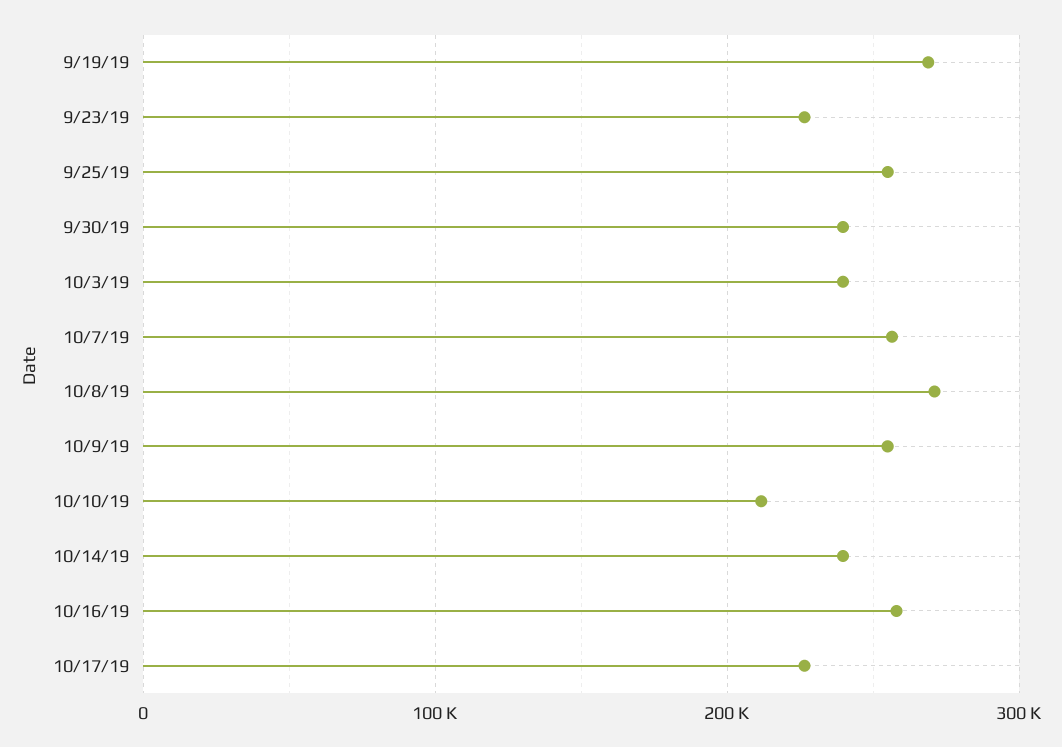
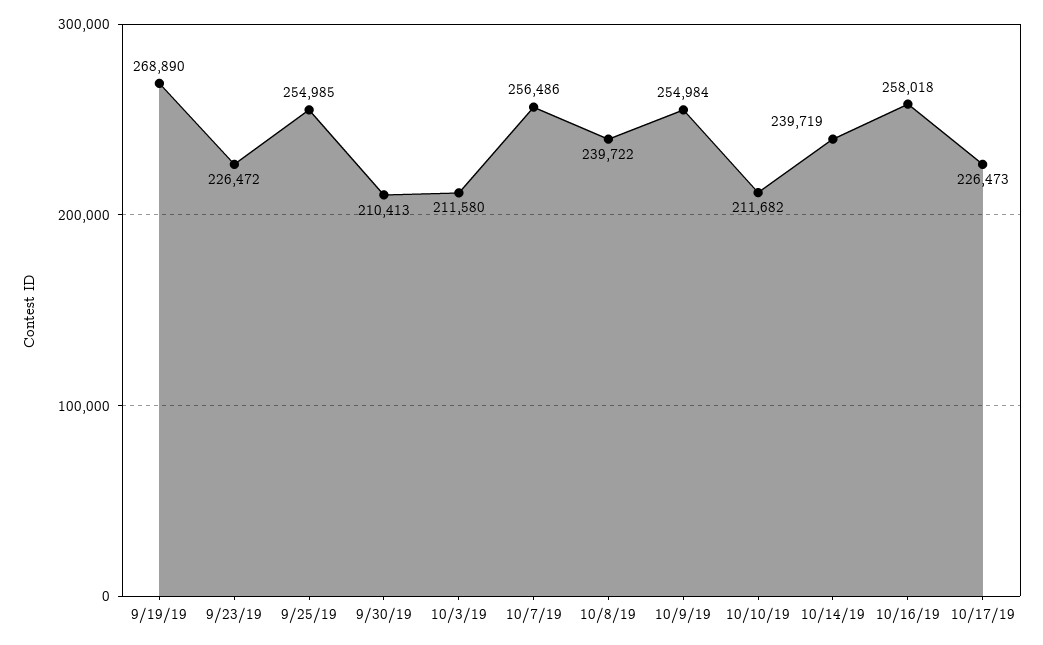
  {
    "9/19/19": 268890,
    "9/23/19": 226472,
    "9/25/19": 254985,
-   "9/30/19": 240000,
+   "9/30/19": 210413,
-   "10/3/19": 240000,
+   "10/3/19": 211580,
    "10/7/19": 256486,
-   "10/8/19": 270000,
+   "10/8/19": 239722,
    "10/9/19": 254984,
    "10/10/19": 211682,
    "10/14/19": 239719,
    "10/16/19": 258018,
    "10/17/19": 226473
  }

